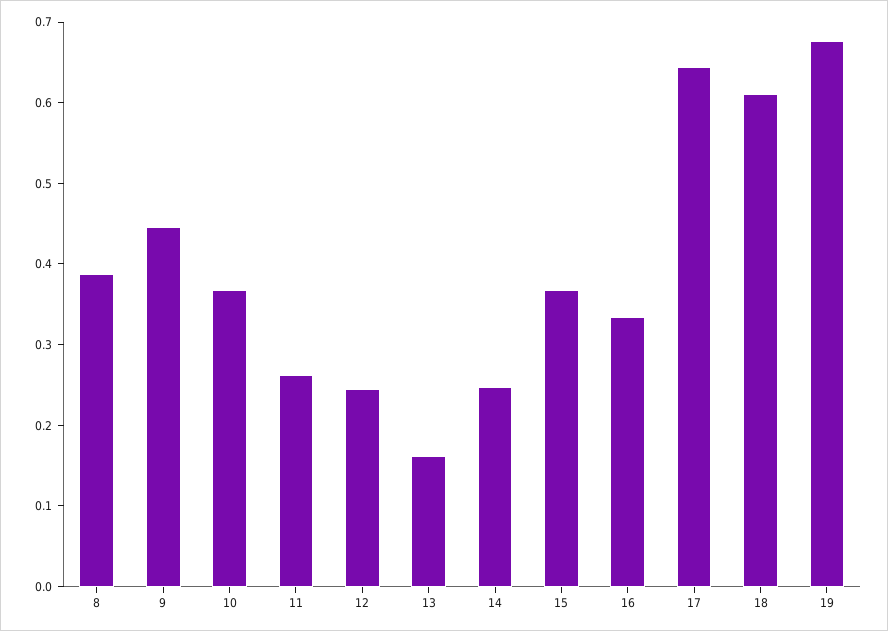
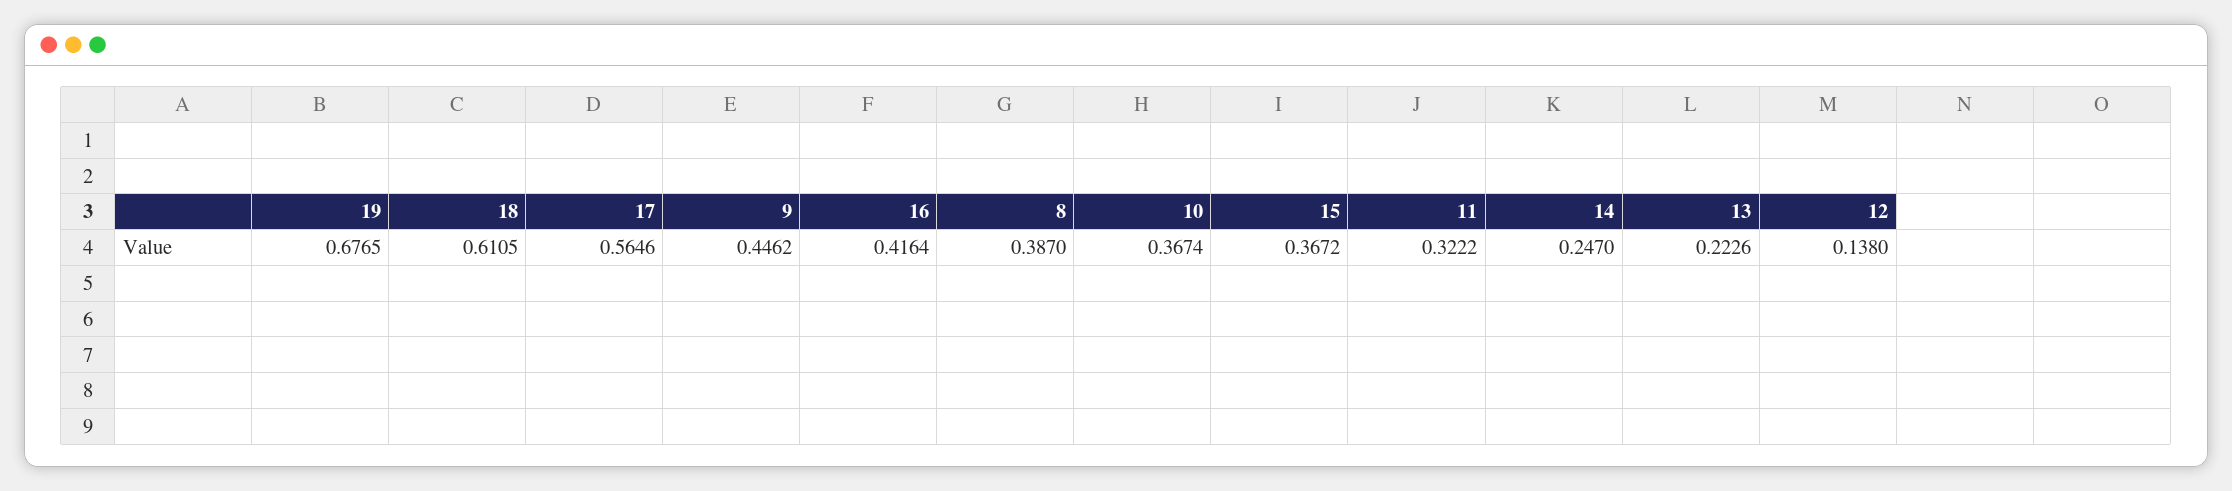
  {
    "8": 0.387,
    "9": 0.4462,
    "10": 0.3674,
-   "11": 0.26,
+   "11": 0.3222,
-   "12": 0.24,
+   "12": 0.138,
-   "13": 0.16,
+   "13": 0.2226,
    "14": 0.247,
    "15": 0.3672,
-   "16": 0.34,
+   "16": 0.4164,
-   "17": 0.64,
+   "17": 0.5646,
    "18": 0.6105,
    "19": 0.6765
  }

